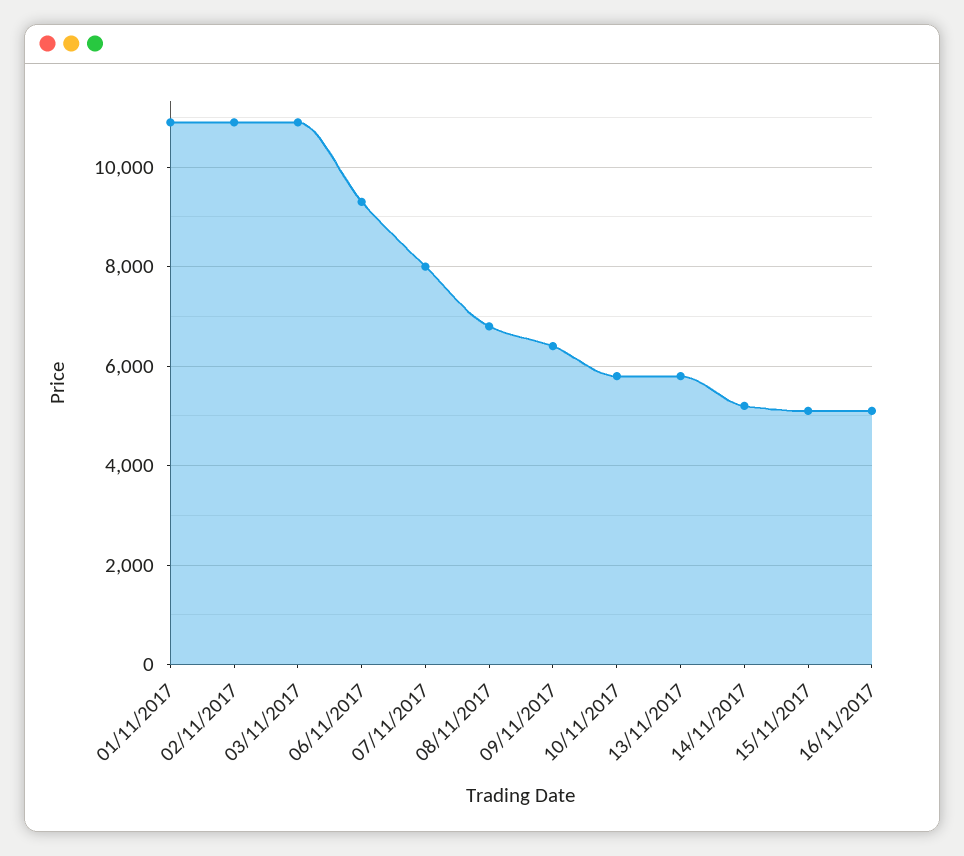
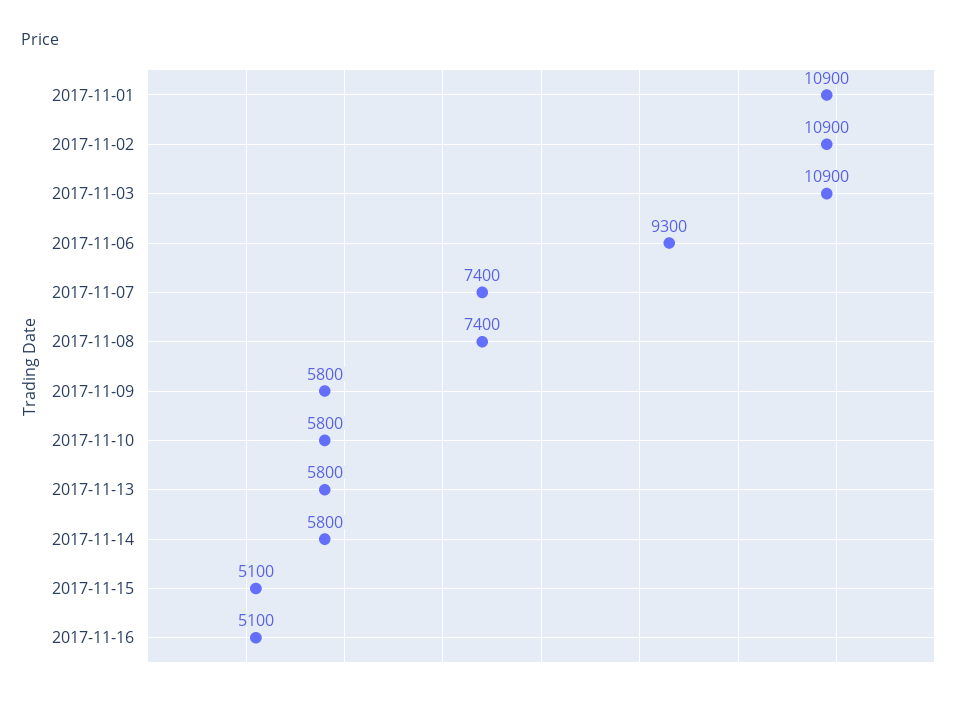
  {
    "01/11/2017": 10900,
    "02/11/2017": 10900,
    "03/11/2017": 10900,
    "06/11/2017": 9300,
-   "07/11/2017": 8000,
+   "07/11/2017": 7400,
-   "08/11/2017": 6800,
+   "08/11/2017": 7400,
-   "09/11/2017": 6400,
+   "09/11/2017": 5800,
    "10/11/2017": 5800,
    "13/11/2017": 5800,
-   "14/11/2017": 5200,
+   "14/11/2017": 5800,
    "15/11/2017": 5100,
    "16/11/2017": 5100
  }

